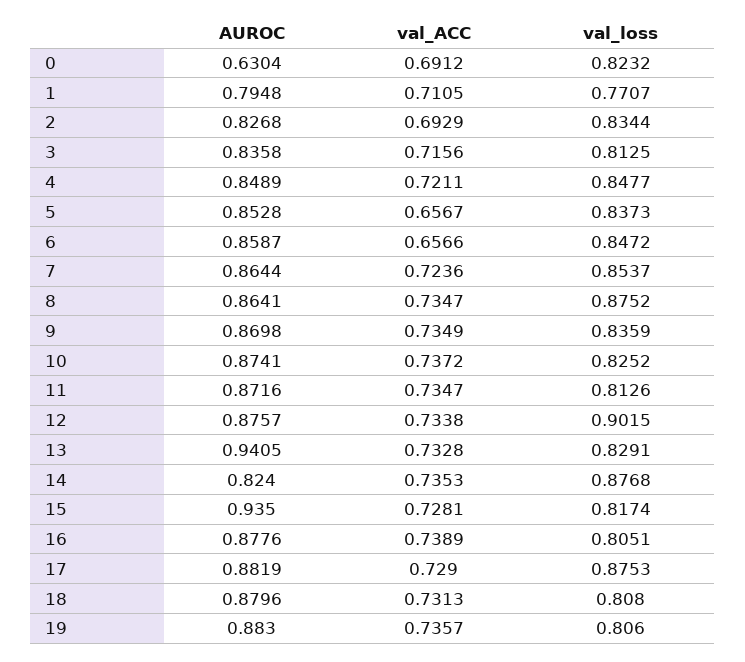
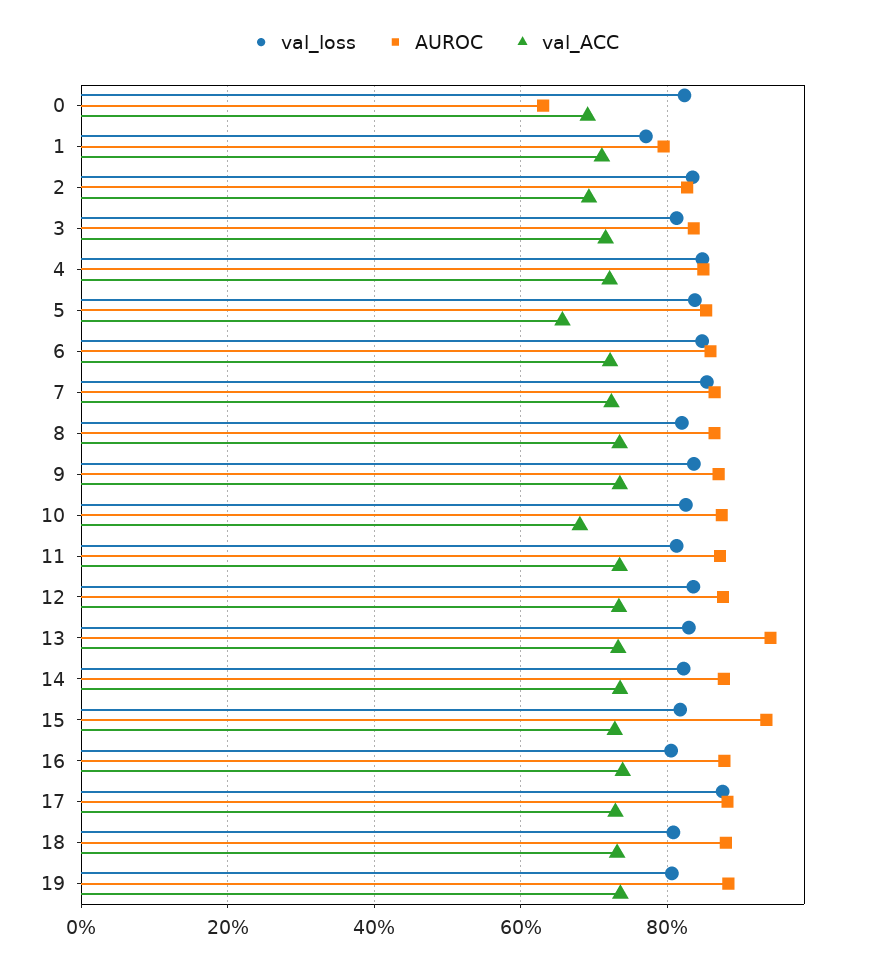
  {
    "AUROC": {
      "0": 0.6304,
      "1": 0.7948,
      "2": 0.8268,
      "3": 0.8358,
      "4": 0.8489,
      "5": 0.8528,
      "6": 0.8587,
      "7": 0.8644,
      "8": 0.8641,
      "9": 0.8698,
      "10": 0.8741,
      "11": 0.8716,
      "12": 0.8757,
      "13": 0.9405,
-     "14": 0.824,
+     "14": 0.88,
      "15": 0.935,
      "16": 0.8776,
      "17": 0.8819,
      "18": 0.8796,
      "19": 0.883
    },
    "val_ACC": {
      "0": 0.6912,
      "1": 0.7105,
      "2": 0.6929,
      "3": 0.7156,
      "4": 0.7211,
      "5": 0.6567,
-     "6": 0.6566,
+     "6": 0.72,
      "7": 0.7236,
      "8": 0.7347,
      "9": 0.7349,
-     "10": 0.7372,
+     "10": 0.68,
      "11": 0.7347,
      "12": 0.7338,
      "13": 0.7328,
      "14": 0.7353,
      "15": 0.7281,
      "16": 0.7389,
      "17": 0.729,
      "18": 0.7313,
      "19": 0.7357
    },
    "val_loss": {
      "0": 0.8232,
      "1": 0.7707,
      "2": 0.8344,
      "3": 0.8125,
      "4": 0.8477,
      "5": 0.8373,
      "6": 0.8472,
      "7": 0.8537,
-     "8": 0.8752,
+     "8": 0.82,
      "9": 0.8359,
      "10": 0.8252,
      "11": 0.8126,
-     "12": 0.9015,
+     "12": 0.84,
      "13": 0.8291,
-     "14": 0.8768,
+     "14": 0.82,
      "15": 0.8174,
      "16": 0.8051,
      "17": 0.8753,
      "18": 0.808,
      "19": 0.806
    }
  }

